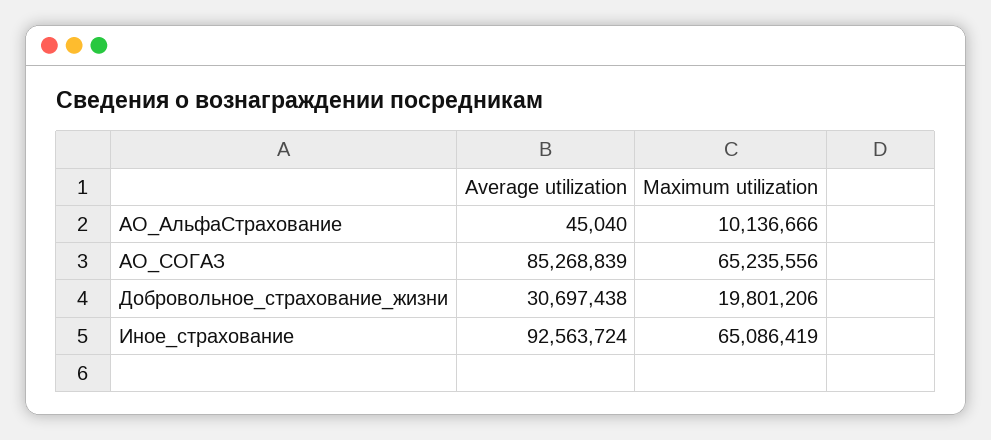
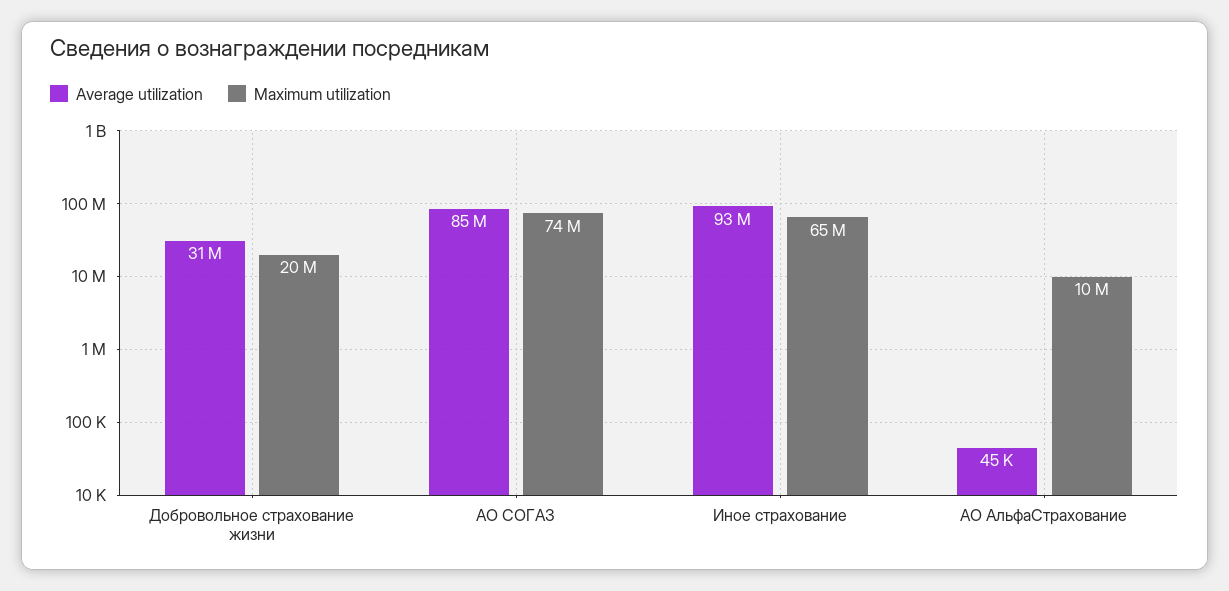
  {
    "Average utilization": {
      "АО_АльфаСтрахование": 45040,
      "АО_СОГАЗ": 85268839,
      "Добровольное_страхование_жизни": 30697438,
      "Иное_страхование": 92563724
    },
    "Maximum utilization": {
      "АО_АльфаСтрахование": 10136666,
-     "АО_СОГАЗ": 65235556,
+     "АО_СОГАЗ": 74000000,
      "Добровольное_страхование_жизни": 19801206,
      "Иное_страхование": 65086419
    }
  }

